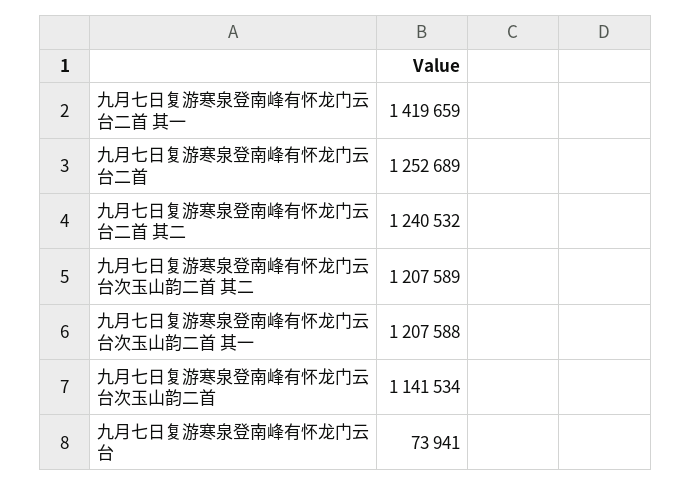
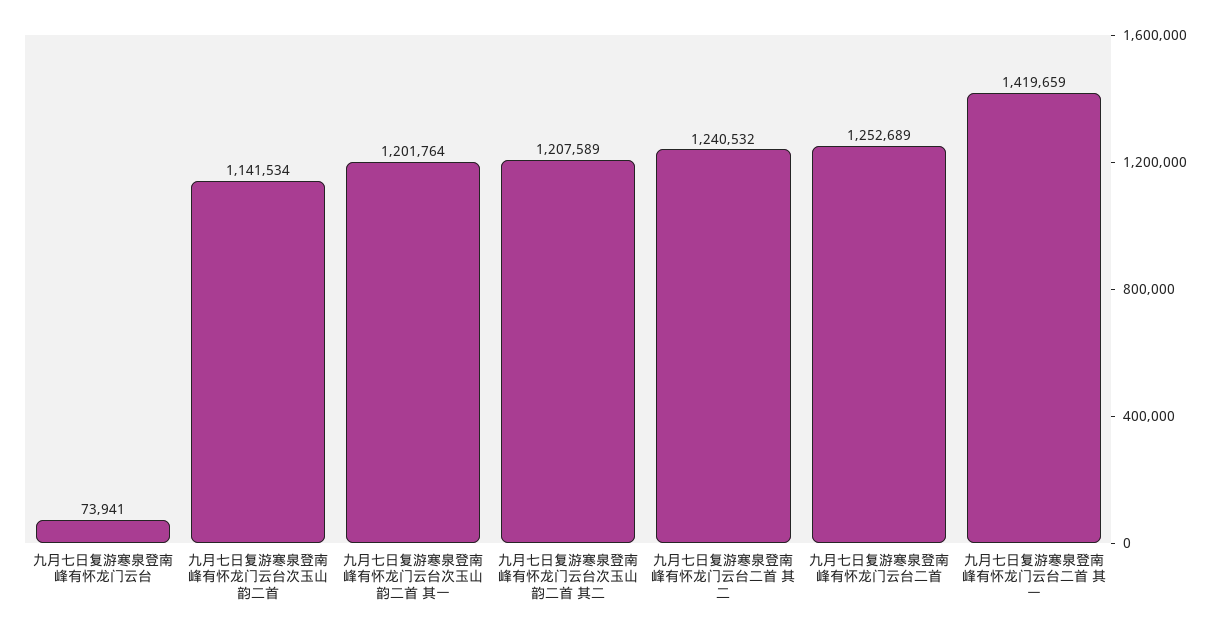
  {
    "九月七日复游寒泉登南峰有怀龙门云台二首 其一": 1419659,
    "九月七日复游寒泉登南峰有怀龙门云台二首": 1252689,
    "九月七日复游寒泉登南峰有怀龙门云台二首 其二": 1240532,
    "九月七日复游寒泉登南峰有怀龙门云台次玉山韵二首 其二": 1207589,
-   "九月七日复游寒泉登南峰有怀龙门云台次玉山韵二首 其一": 1207588,
+   "九月七日复游寒泉登南峰有怀龙门云台次玉山韵二首 其一": 1201764,
    "九月七日复游寒泉登南峰有怀龙门云台次玉山韵二首": 1141534,
    "九月七日复游寒泉登南峰有怀龙门云台": 73941
  }

